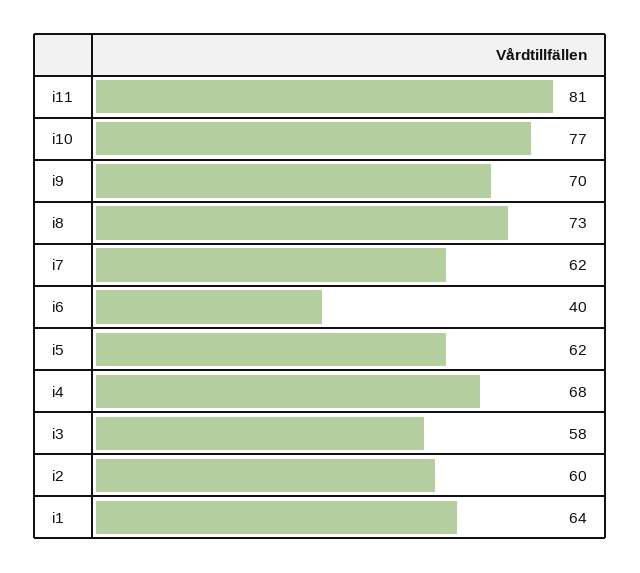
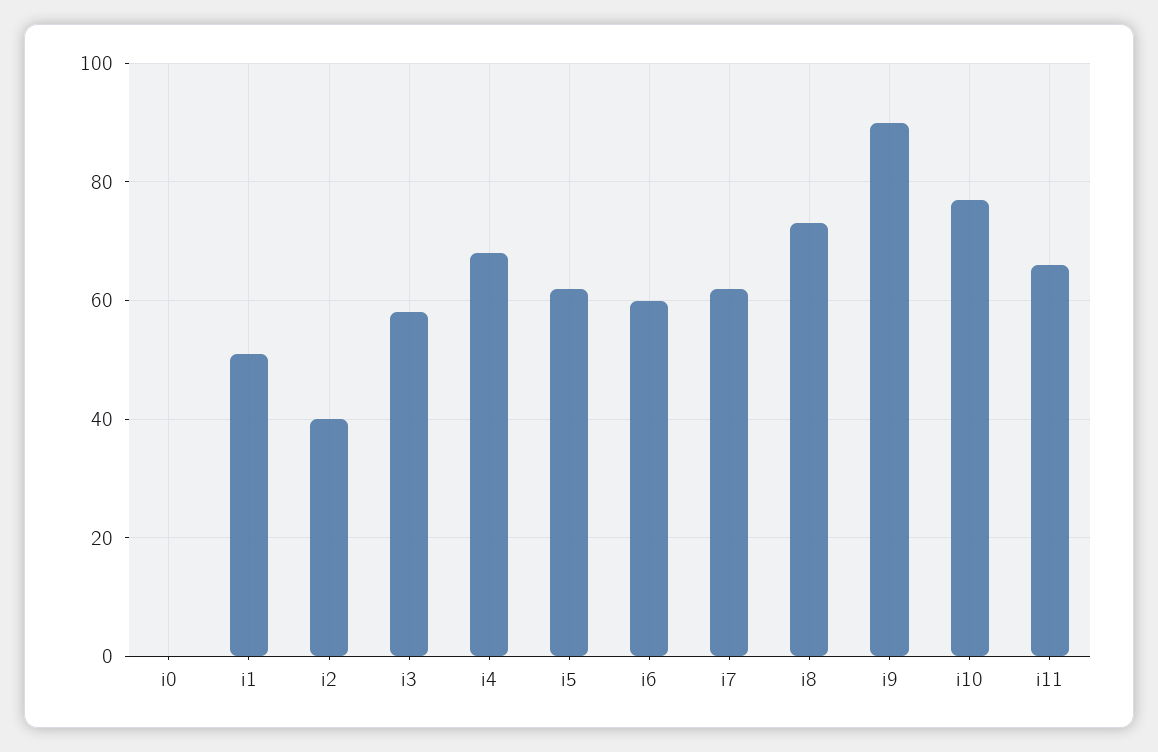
  {
-   "i11": 81,
+   "i11": 65,
    "i10": 77,
-   "i9": 70,
+   "i9": 90,
    "i8": 73,
    "i7": 62,
-   "i6": 40,
+   "i6": 60,
    "i5": 62,
    "i4": 68,
    "i3": 58,
-   "i2": 60,
+   "i2": 40,
-   "i1": 64
+   "i1": 50,
+   "i0": 0
  }

